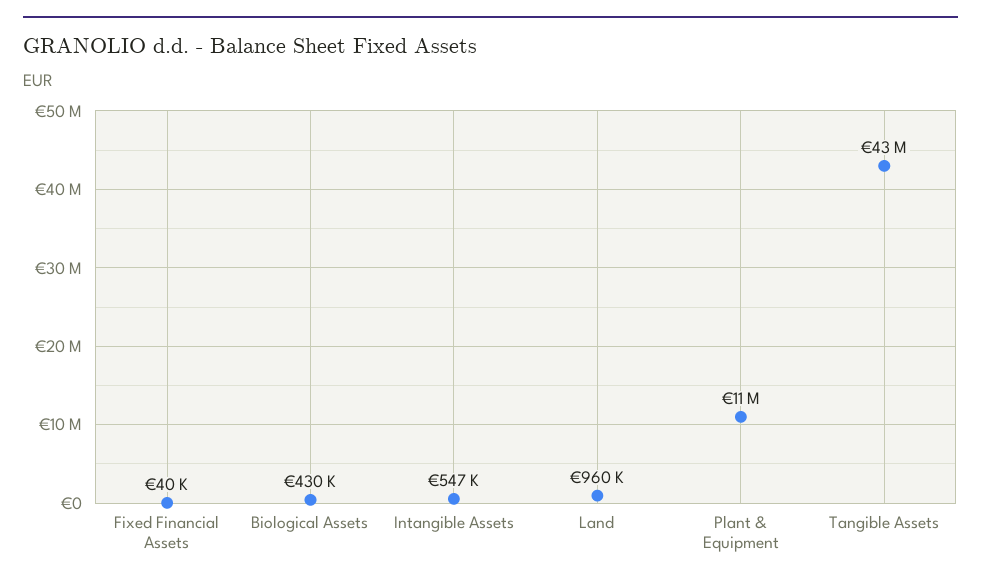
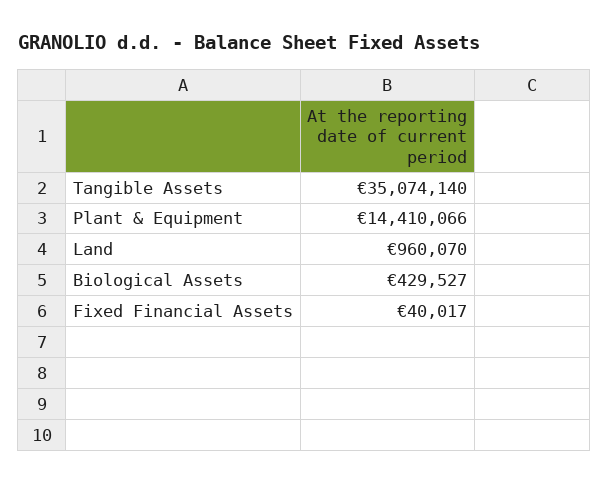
  {
    "Fixed Financial Assets": 40017,
    "Biological Assets": 429527,
-   "Intangible Assets": 547000,
    "Land": 960070,
-   "Plant & Equipment": 11000000,
+   "Plant & Equipment": 14410066,
-   "Tangible Assets": 43000000
+   "Tangible Assets": 35074140
  }

